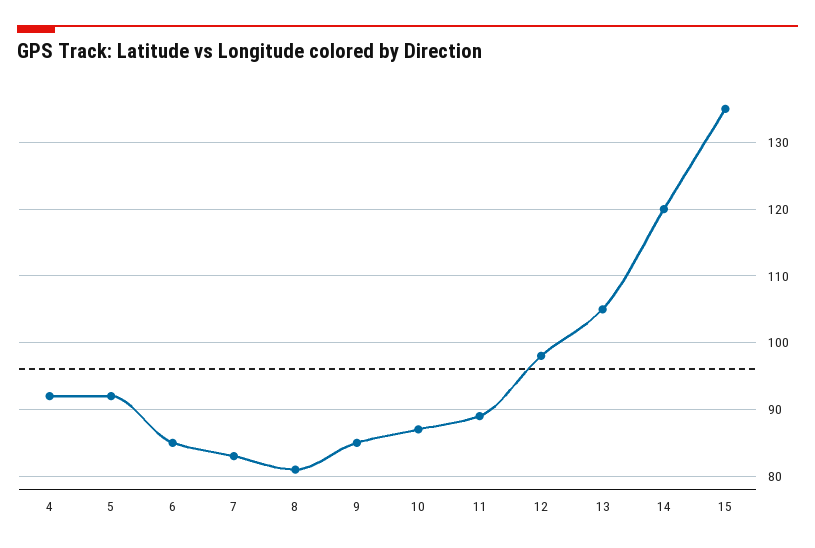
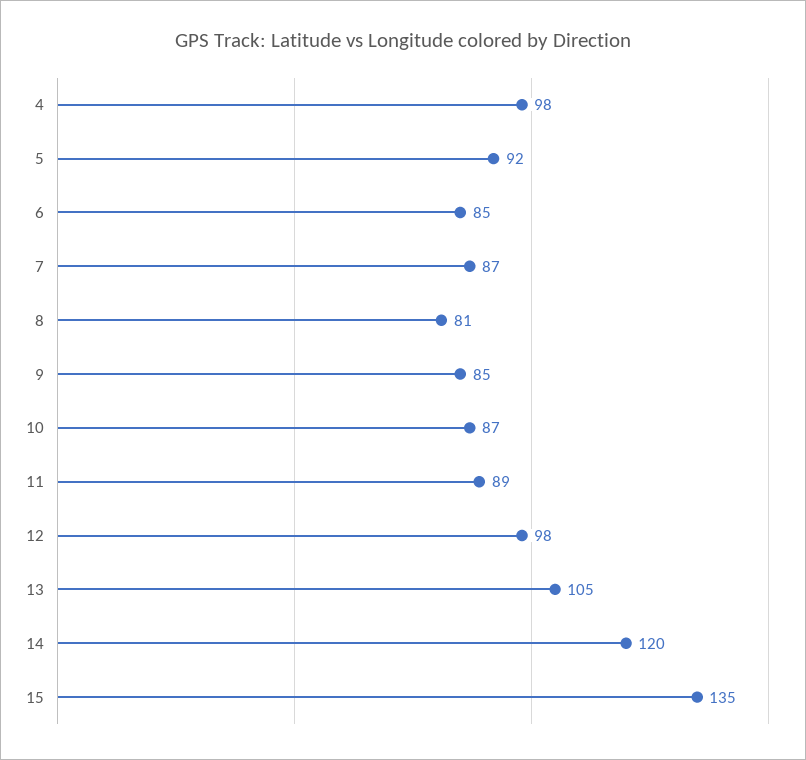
  {
-   "4": 92,
+   "4": 98,
    "5": 92,
    "6": 85,
-   "7": 83,
+   "7": 87,
    "8": 81,
    "9": 85,
    "10": 87,
    "11": 89,
    "12": 98,
    "13": 105,
    "14": 120,
    "15": 135
  }

